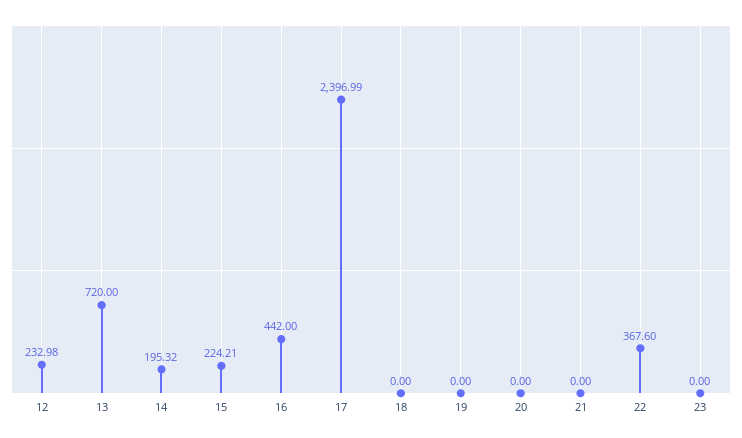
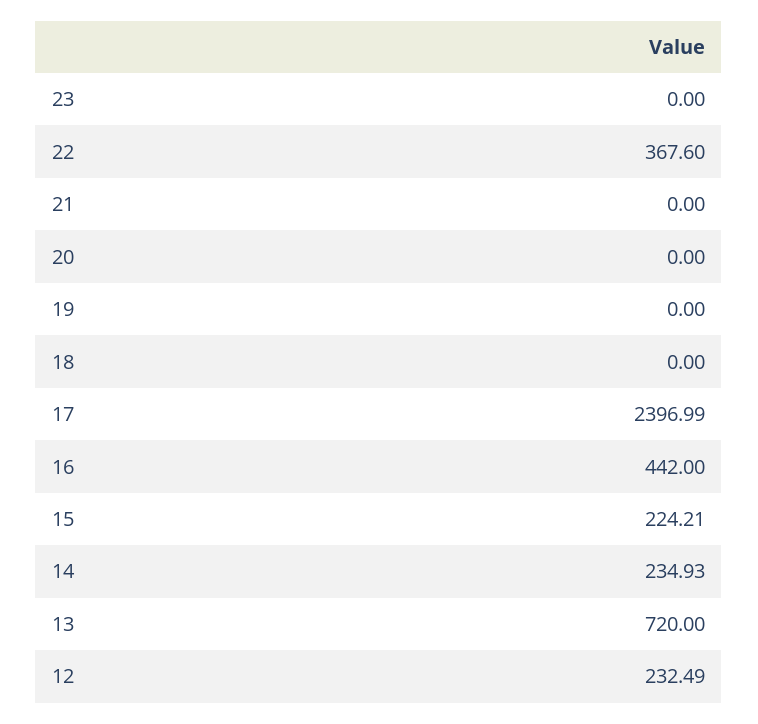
  {
-   "12": 232.98,
+   "12": 232.49,
    "13": 720,
-   "14": 195.32,
+   "14": 234.93,
    "15": 224.21,
    "16": 442,
    "17": 2396.99,
    "18": 0,
    "19": 0,
    "20": 0,
    "21": 0,
    "22": 367.6,
    "23": 0
  }

